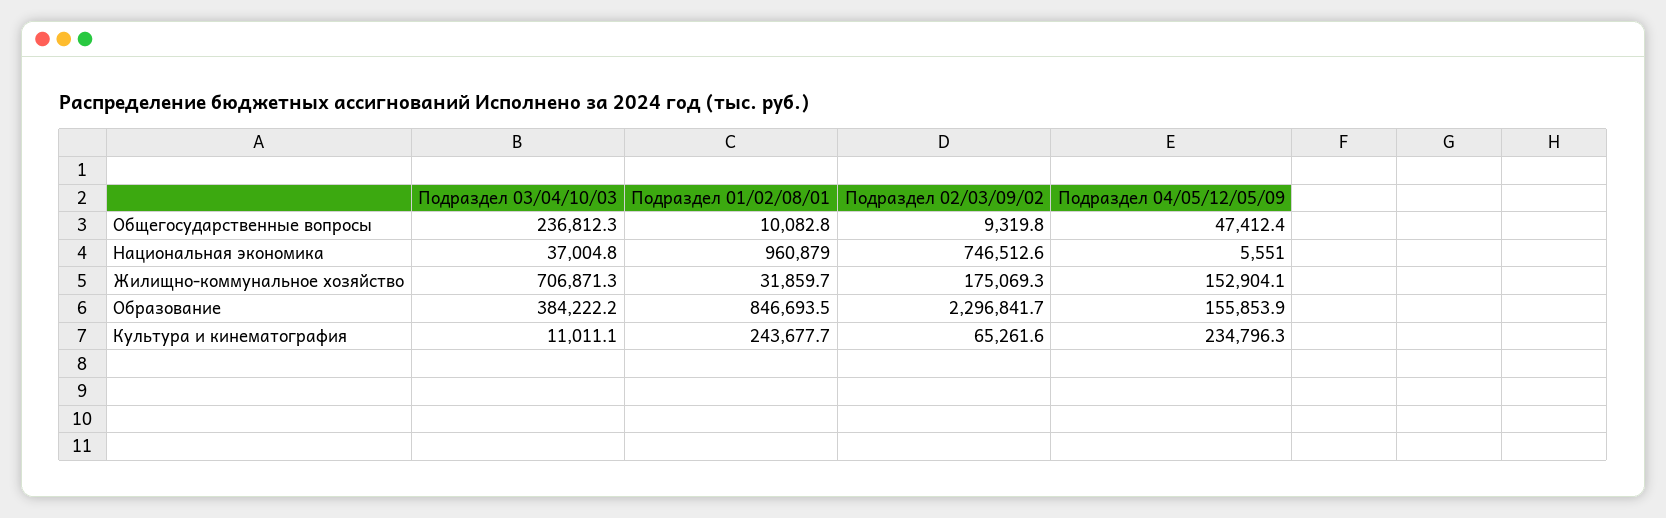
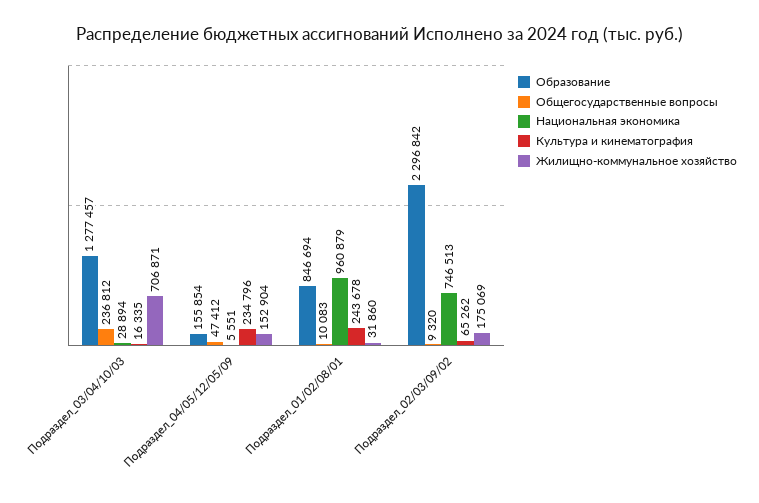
  {
    "Общегосударственные вопросы": {
      "Подраздел 03/04/10/03": 236812.3,
      "Подраздел 01/02/08/01": 10082.8,
      "Подраздел 02/03/09/02": 9319.8,
      "Подраздел 04/05/12/05/09": 47412.4
    },
    "Национальная экономика": {
-     "Подраздел 03/04/10/03": 37004.8,
+     "Подраздел 03/04/10/03": 28894,
      "Подраздел 01/02/08/01": 960879,
      "Подраздел 02/03/09/02": 746512.6,
      "Подраздел 04/05/12/05/09": 5551
    },
    "Жилищно-коммунальное хозяйство": {
      "Подраздел 03/04/10/03": 706871.3,
      "Подраздел 01/02/08/01": 31859.7,
      "Подраздел 02/03/09/02": 175069.3,
      "Подраздел 04/05/12/05/09": 152904.1
    },
    "Образование": {
-     "Подраздел 03/04/10/03": 384222.2,
+     "Подраздел 03/04/10/03": 1277457,
      "Подраздел 01/02/08/01": 846693.5,
      "Подраздел 02/03/09/02": 2296841.7,
      "Подраздел 04/05/12/05/09": 155853.9
    },
    "Культура и кинематография": {
-     "Подраздел 03/04/10/03": 11011.1,
+     "Подраздел 03/04/10/03": 16335,
      "Подраздел 01/02/08/01": 243677.7,
      "Подраздел 02/03/09/02": 65261.6,
      "Подраздел 04/05/12/05/09": 234796.3
    }
  }

